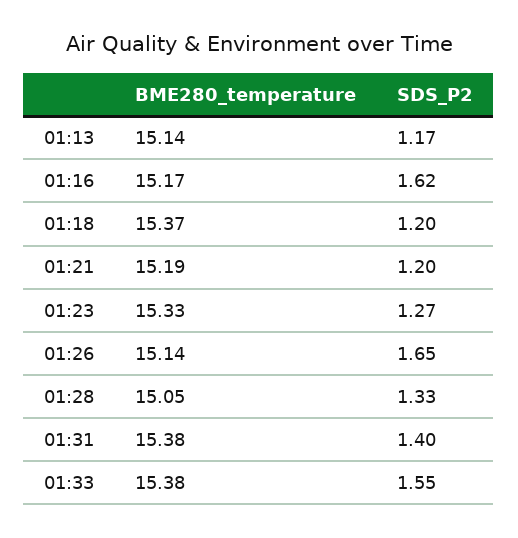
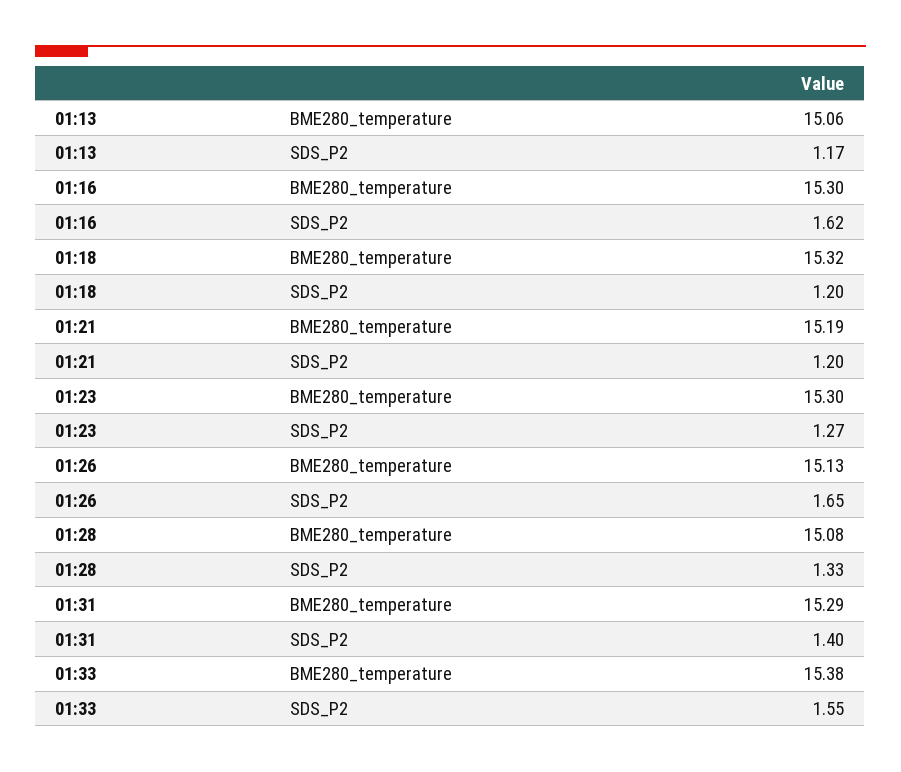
  {
    "BME280_temperature": {
-     "01:13": 15.14,
+     "01:13": 15.06,
-     "01:16": 15.17,
+     "01:16": 15.3,
-     "01:18": 15.37,
+     "01:18": 15.32,
      "01:21": 15.19,
-     "01:23": 15.33,
+     "01:23": 15.3,
-     "01:26": 15.14,
+     "01:26": 15.13,
-     "01:28": 15.05,
+     "01:28": 15.08,
-     "01:31": 15.38,
+     "01:31": 15.29,
      "01:33": 15.38
    },
    "SDS_P2": {
      "01:13": 1.17,
      "01:16": 1.62,
      "01:18": 1.2,
      "01:21": 1.2,
      "01:23": 1.27,
      "01:26": 1.65,
      "01:28": 1.33,
      "01:31": 1.4,
      "01:33": 1.55
    }
  }

